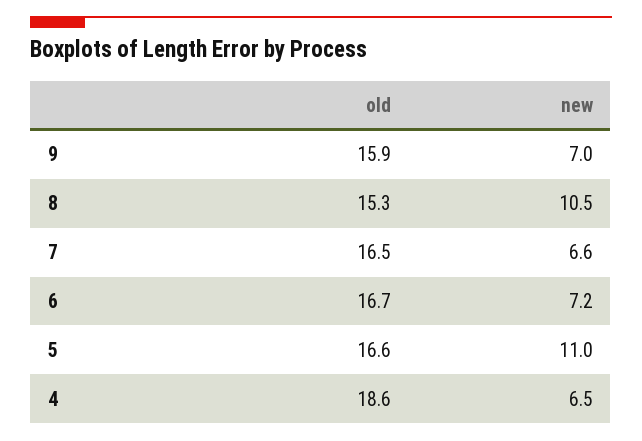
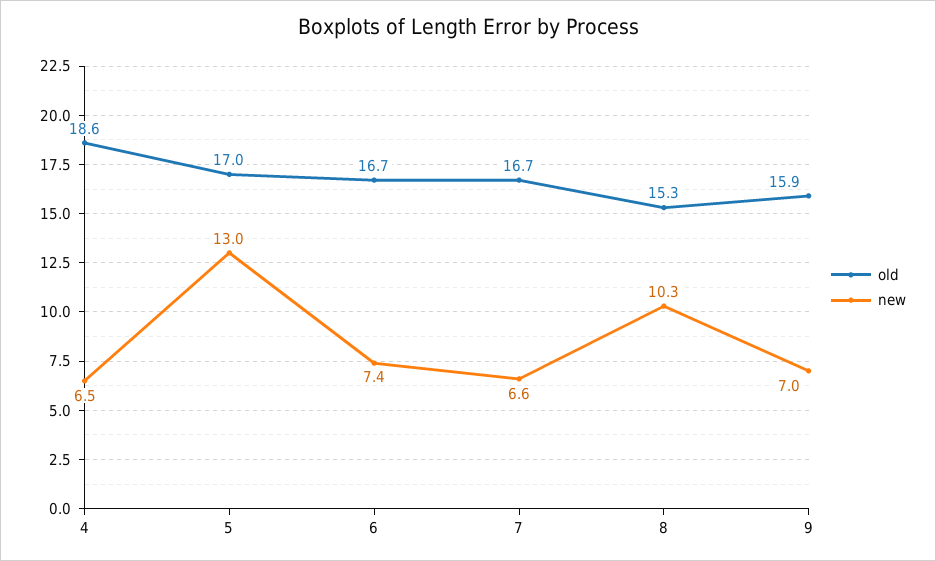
  {
    "old": {
      "9": 15.9,
      "8": 15.3,
-     "7": 16.5,
+     "7": 16.7,
      "6": 16.7,
-     "5": 16.6,
+     "5": 17,
      "4": 18.6
    },
    "new": {
      "9": 7,
-     "8": 10.5,
+     "8": 10.3,
      "7": 6.6,
-     "6": 7.2,
+     "6": 7.4,
-     "5": 11,
+     "5": 13,
      "4": 6.5
    }
  }

